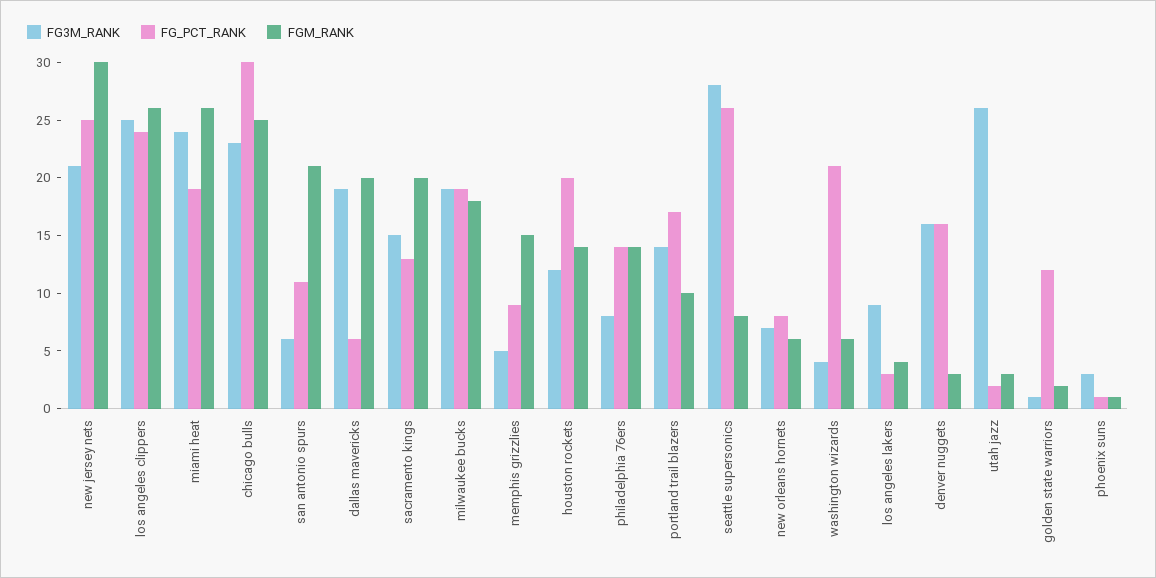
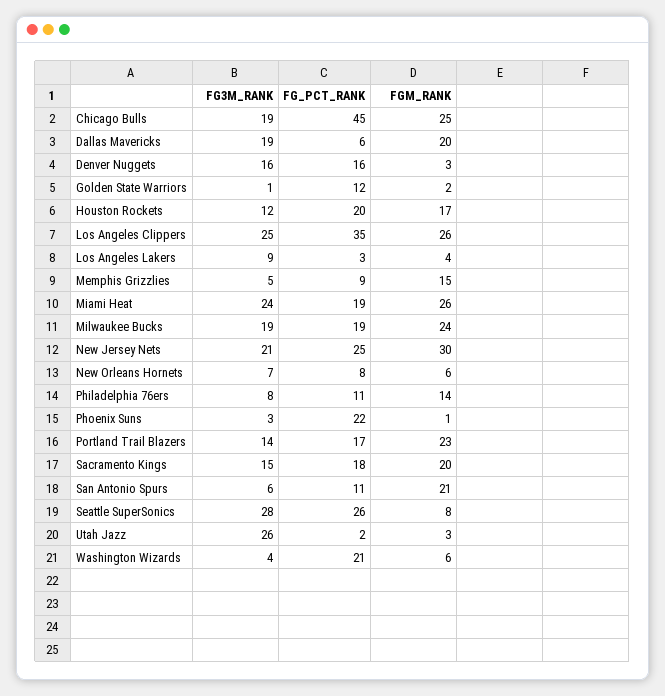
  {
    "FG3M_RANK": {
      "new jersey nets": 21,
      "los angeles clippers": 25,
      "miami heat": 24,
-     "chicago bulls": 23,
+     "chicago bulls": 19,
      "san antonio spurs": 6,
      "dallas mavericks": 19,
      "sacramento kings": 15,
      "milwaukee bucks": 19,
      "memphis grizzlies": 5,
      "houston rockets": 12,
      "philadelphia 76ers": 8,
      "portland trail blazers": 14,
      "seattle supersonics": 28,
      "new orleans hornets": 7,
      "washington wizards": 4,
      "los angeles lakers": 9,
      "denver nuggets": 16,
      "utah jazz": 26,
      "golden state warriors": 1,
      "phoenix suns": 3
    },
    "FG_PCT_RANK": {
      "new jersey nets": 25,
-     "los angeles clippers": 24,
+     "los angeles clippers": 35,
      "miami heat": 19,
-     "chicago bulls": 30,
+     "chicago bulls": 45,
      "san antonio spurs": 11,
      "dallas mavericks": 6,
-     "sacramento kings": 13,
+     "sacramento kings": 18,
      "milwaukee bucks": 19,
      "memphis grizzlies": 9,
      "houston rockets": 20,
-     "philadelphia 76ers": 14,
+     "philadelphia 76ers": 11,
      "portland trail blazers": 17,
      "seattle supersonics": 26,
      "new orleans hornets": 8,
      "washington wizards": 21,
      "los angeles lakers": 3,
      "denver nuggets": 16,
      "utah jazz": 2,
      "golden state warriors": 12,
-     "phoenix suns": 1
+     "phoenix suns": 22
    },
    "FGM_RANK": {
      "new jersey nets": 30,
      "los angeles clippers": 26,
      "miami heat": 26,
      "chicago bulls": 25,
      "san antonio spurs": 21,
      "dallas mavericks": 20,
      "sacramento kings": 20,
-     "milwaukee bucks": 18,
+     "milwaukee bucks": 24,
      "memphis grizzlies": 15,
-     "houston rockets": 14,
+     "houston rockets": 17,
      "philadelphia 76ers": 14,
-     "portland trail blazers": 10,
+     "portland trail blazers": 23,
      "seattle supersonics": 8,
      "new orleans hornets": 6,
      "washington wizards": 6,
      "los angeles lakers": 4,
      "denver nuggets": 3,
      "utah jazz": 3,
      "golden state warriors": 2,
      "phoenix suns": 1
    }
  }

